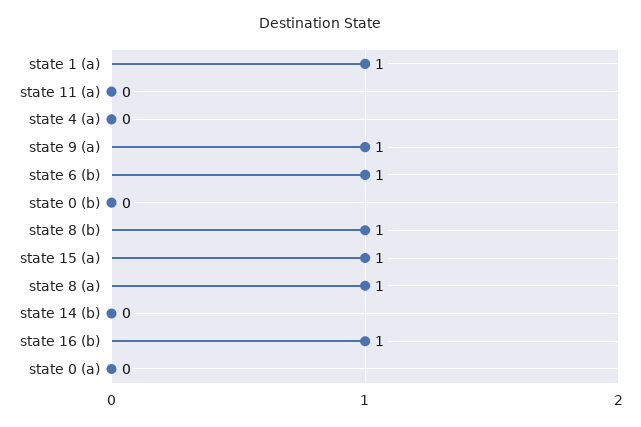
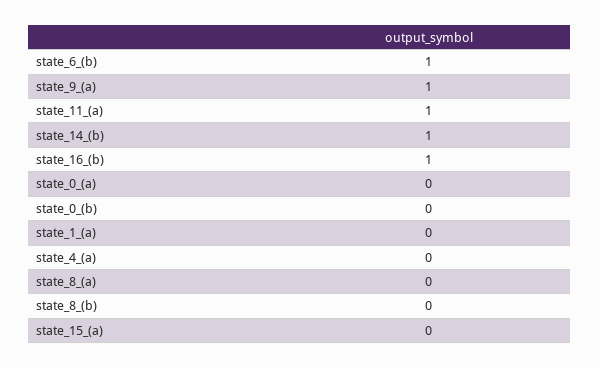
  {
-   "state 1 (a)": 1,
+   "state 1 (a)": 0,
-   "state 11 (a)": 0,
+   "state 11 (a)": 1,
    "state 4 (a)": 0,
    "state 9 (a)": 1,
    "state 6 (b)": 1,
    "state 0 (b)": 0,
-   "state 8 (b)": 1,
+   "state 8 (b)": 0,
-   "state 15 (a)": 1,
+   "state 15 (a)": 0,
-   "state 8 (a)": 1,
+   "state 8 (a)": 0,
-   "state 14 (b)": 0,
+   "state 14 (b)": 1,
    "state 16 (b)": 1,
    "state 0 (a)": 0
  }

